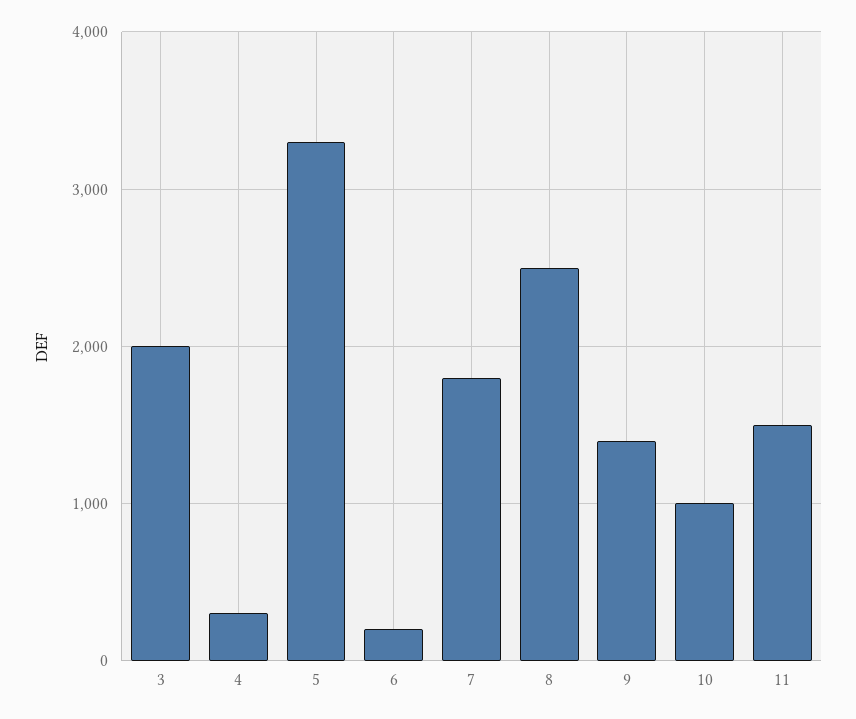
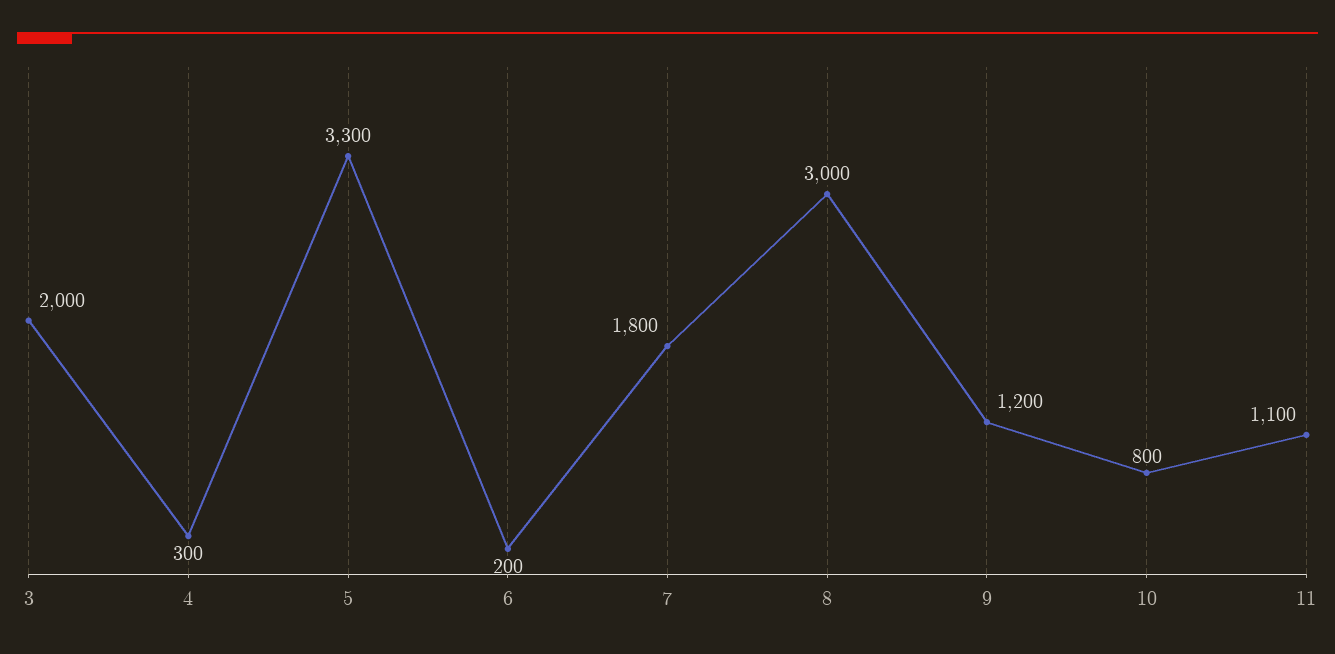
  {
    "3": 2000,
    "4": 300,
    "5": 3300,
    "6": 200,
    "7": 1800,
-   "8": 2500,
+   "8": 3000,
-   "9": 1400,
+   "9": 1200,
-   "10": 1000,
+   "10": 800,
-   "11": 1500
+   "11": 1100
  }

